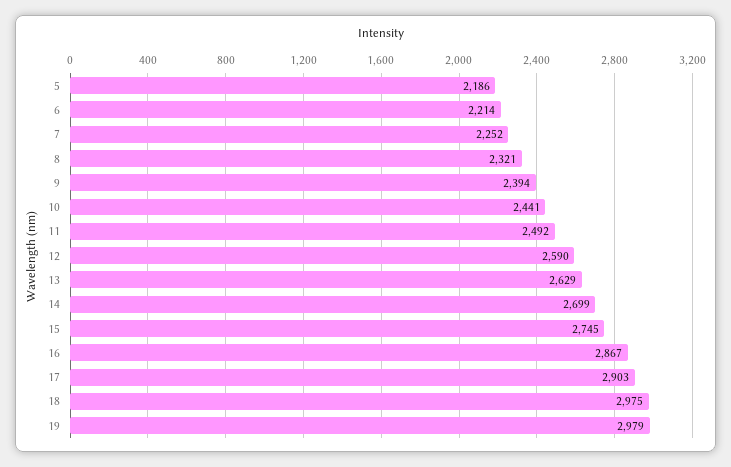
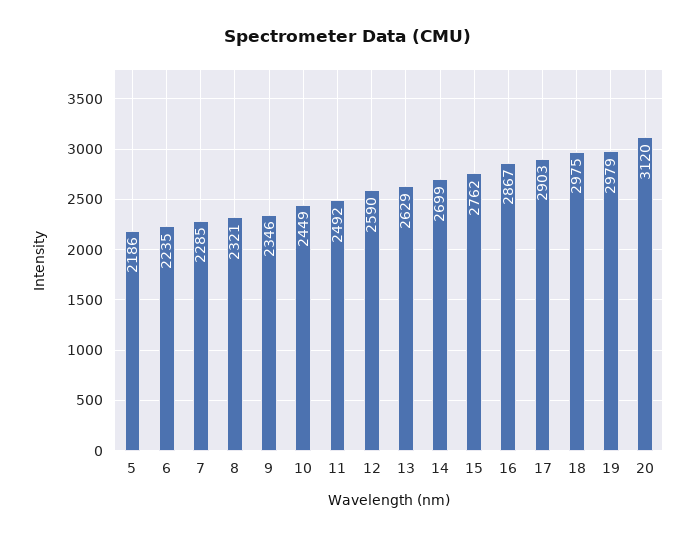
  {
    "5": 2186,
-   "6": 2214,
+   "6": 2235,
-   "7": 2252,
+   "7": 2285,
    "8": 2321,
-   "9": 2394,
+   "9": 2346,
-   "10": 2441,
+   "10": 2449,
    "11": 2492,
    "12": 2590,
    "13": 2629,
    "14": 2699,
-   "15": 2745,
+   "15": 2762,
    "16": 2867,
    "17": 2903,
    "18": 2975,
-   "19": 2979
+   "19": 2979,
+   "20": 3120
  }

